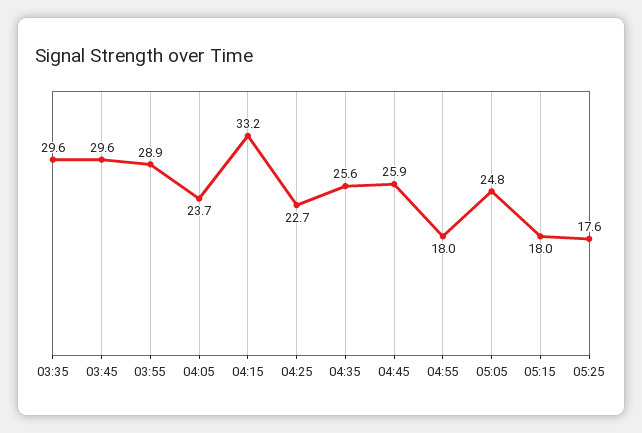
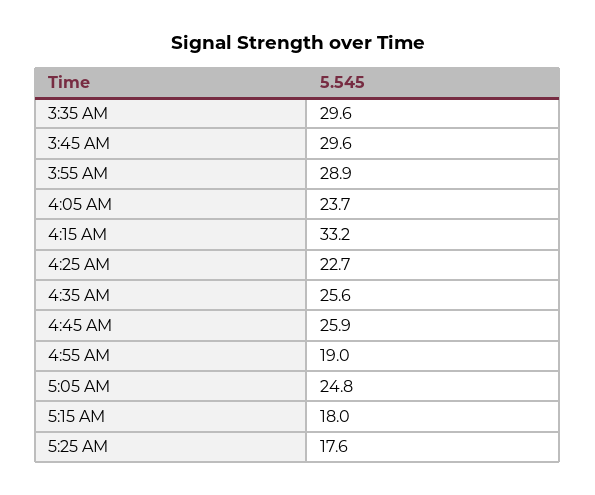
  {
    "03:35": 29.6,
    "03:45": 29.6,
    "03:55": 28.9,
    "04:05": 23.7,
    "04:15": 33.2,
    "04:25": 22.7,
    "04:35": 25.6,
    "04:45": 25.9,
-   "04:55": 18,
+   "04:55": 19,
    "05:05": 24.8,
    "05:15": 18,
    "05:25": 17.6
  }

